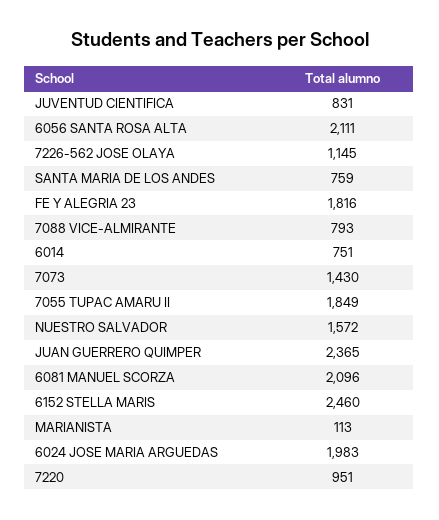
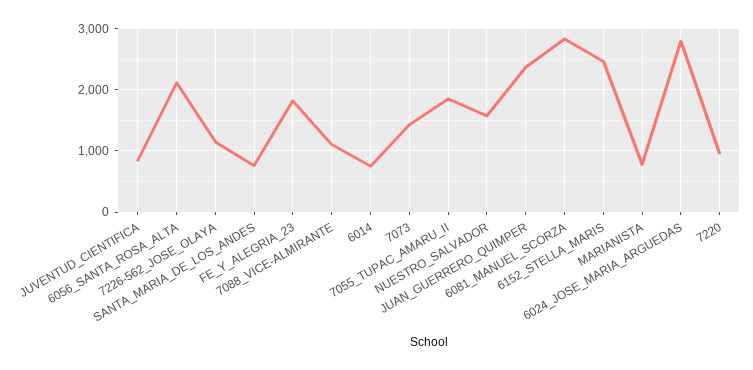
  {
    "JUVENTUD CIENTIFICA": 831,
    "6056 SANTA ROSA ALTA": 2111,
    "7226-562 JOSE OLAYA": 1145,
    "SANTA MARIA DE LOS ANDES": 759,
    "FE Y ALEGRIA 23": 1816,
-   "7088 VICE-ALMIRANTE": 793,
+   "7088 VICE-ALMIRANTE": 1100,
    "6014": 751,
    "7073": 1430,
    "7055 TUPAC AMARU II": 1849,
    "NUESTRO SALVADOR": 1572,
    "JUAN GUERRERO QUIMPER": 2365,
-   "6081 MANUEL SCORZA": 2096,
+   "6081 MANUEL SCORZA": 2800,
    "6152 STELLA MARIS": 2460,
-   "MARIANISTA": 113,
+   "MARIANISTA": 800,
-   "6024 JOSE MARIA ARGUEDAS": 1983,
+   "6024 JOSE MARIA ARGUEDAS": 2800,
    "7220": 951
  }

